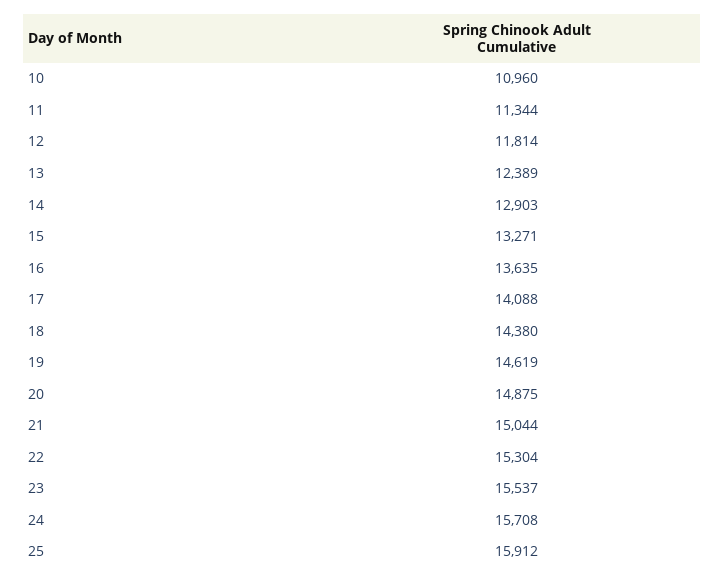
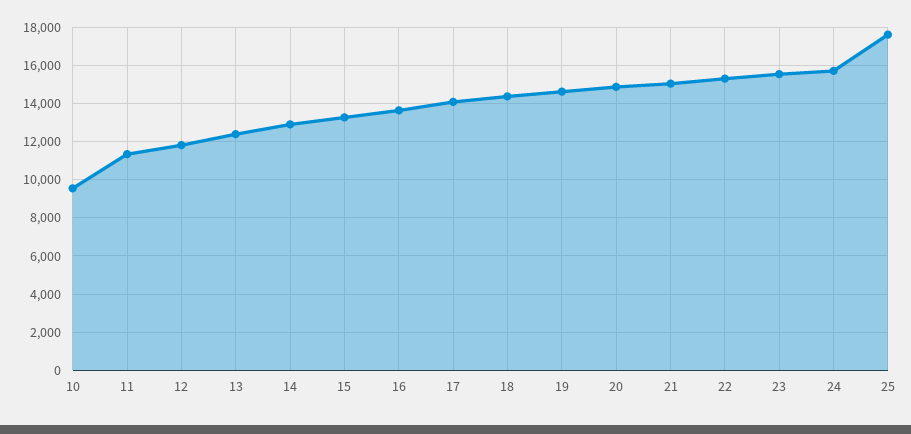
  {
-   "10": 10960,
+   "10": 9500,
    "11": 11344,
    "12": 11814,
    "13": 12389,
    "14": 12903,
    "15": 13271,
    "16": 13635,
    "17": 14088,
    "18": 14380,
    "19": 14619,
    "20": 14875,
    "21": 15044,
    "22": 15304,
    "23": 15537,
    "24": 15708,
-   "25": 15912
+   "25": 17500
  }

